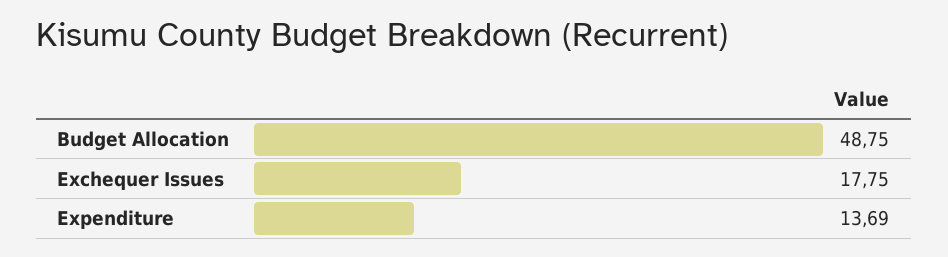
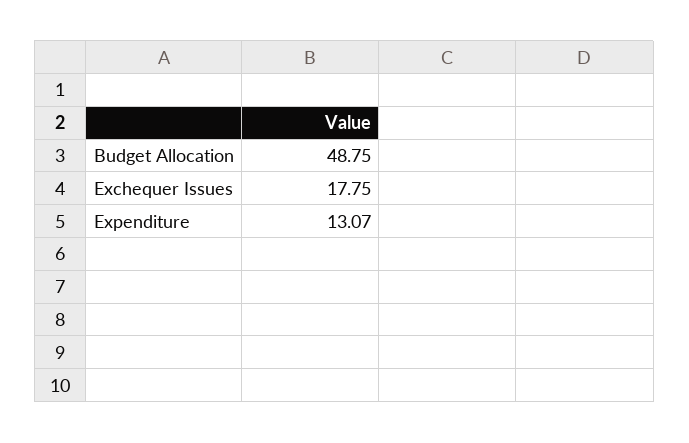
  {
    "Budget Allocation": 48.75,
    "Exchequer Issues": 17.75,
-   "Expenditure": 13.69
+   "Expenditure": 13.07
  }

